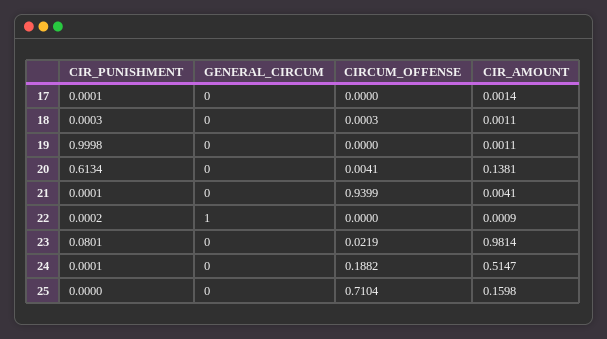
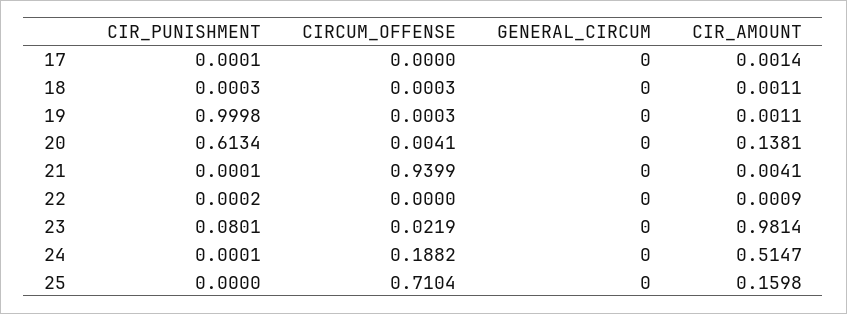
  {
    "CIR_PUNISHMENT": {
      "17": 0.0001,
      "18": 0.0003,
      "19": 0.9998,
      "20": 0.6134,
      "21": 0.0001,
      "22": 0.0002,
      "23": 0.0801,
      "24": 0.0001,
      "25": 0
    },
    "GENERAL_CIRCUM": {
      "17": 0,
      "18": 0,
      "19": 0,
      "20": 0,
      "21": 0,
-     "22": 1,
+     "22": 0,
      "23": 0,
      "24": 0,
      "25": 0
    },
    "CIRCUM_OFFENSE": {
      "17": 0,
      "18": 0.0003,
-     "19": 0,
+     "19": 0.0003,
      "20": 0.0041,
      "21": 0.9399,
      "22": 0,
      "23": 0.0219,
      "24": 0.1882,
      "25": 0.7104
    },
    "CIR_AMOUNT": {
      "17": 0.0014,
      "18": 0.0011,
      "19": 0.0011,
      "20": 0.1381,
      "21": 0.0041,
      "22": 0.0009,
      "23": 0.9814,
      "24": 0.5147,
      "25": 0.1598
    }
  }

